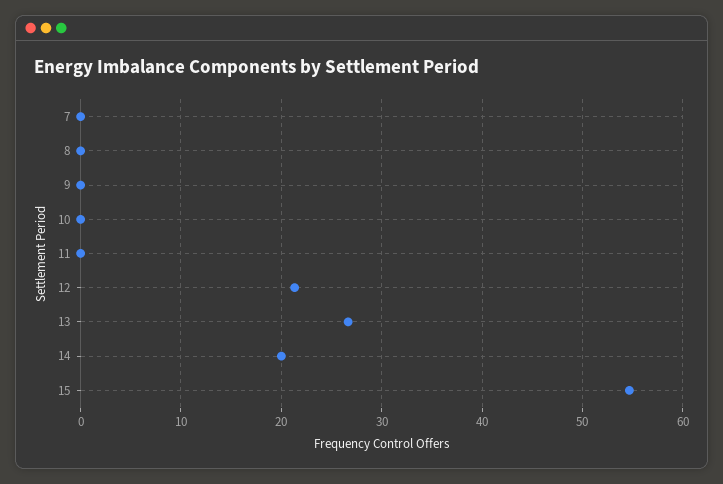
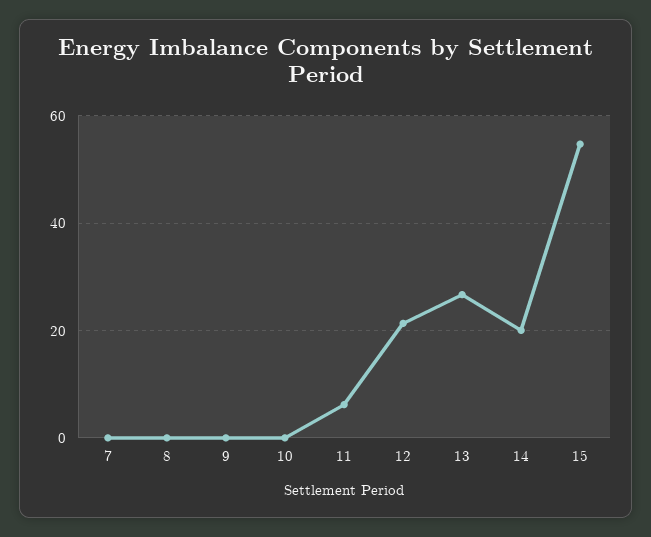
  {
    "7": 0,
    "8": 0,
    "9": 0,
    "10": 0,
-   "11": 0,
+   "11": 6,
    "12": 21,
    "13": 27,
    "14": 20,
    "15": 55
  }

